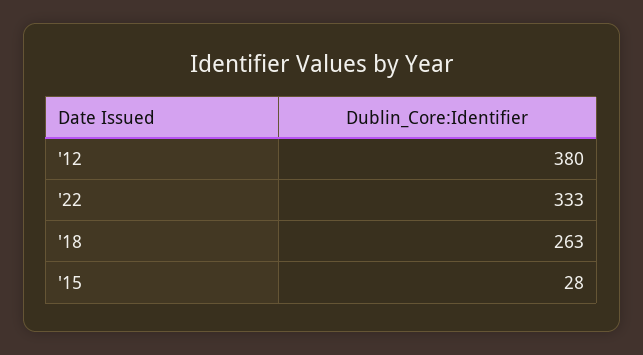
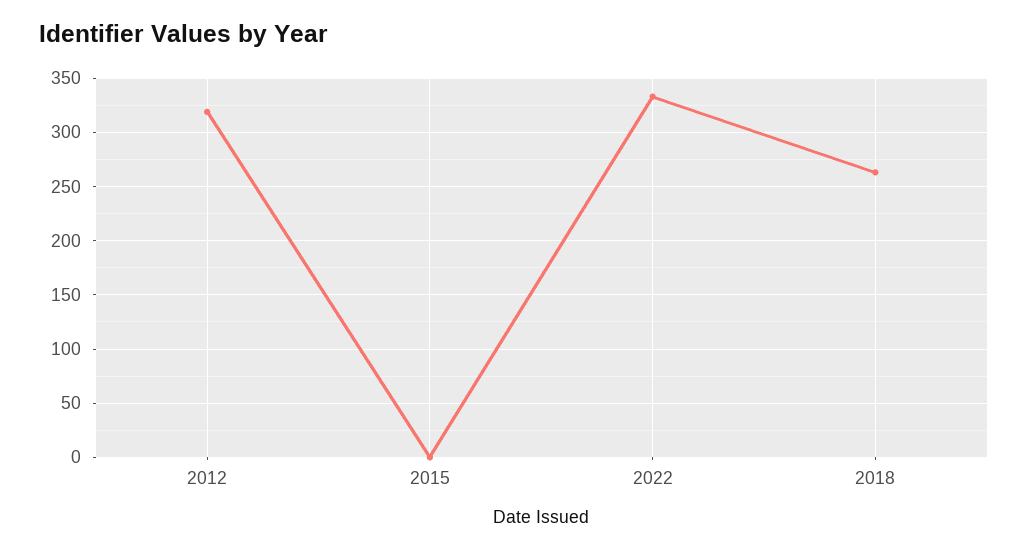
  {
-   "'12": 380,
+   "'12": 320,
    "'22": 333,
    "'18": 263,
-   "'15": 28
+   "'15": 0
  }

